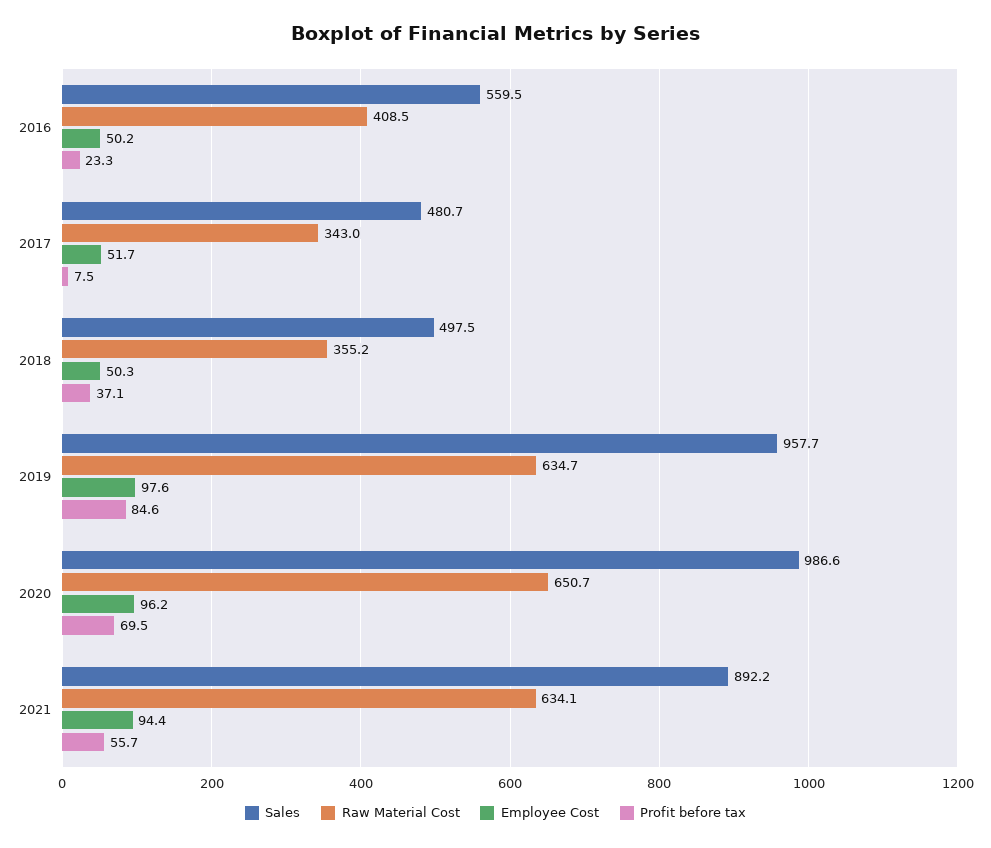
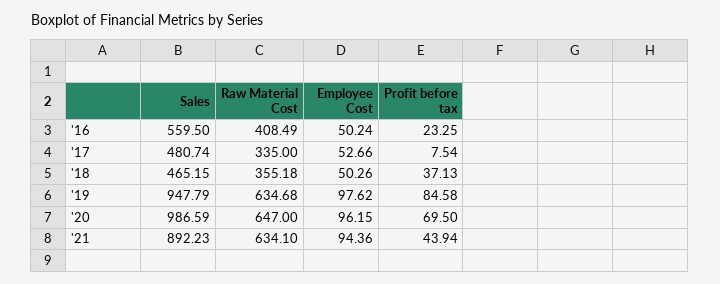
  {
    "Sales": {
      "2016": 559.5,
      "2017": 480.74,
-     "2018": 497.5,
+     "2018": 465.15,
-     "2019": 957.7,
+     "2019": 947.79,
      "2020": 986.59,
      "2021": 892.23
    },
    "Raw Material Cost": {
      "2016": 408.49,
-     "2017": 343,
+     "2017": 335,
      "2018": 355.18,
      "2019": 634.68,
-     "2020": 650.7,
+     "2020": 647,
      "2021": 634.1
    },
    "Employee Cost": {
      "2016": 50.24,
-     "2017": 51.7,
+     "2017": 52.66,
      "2018": 50.26,
      "2019": 97.62,
      "2020": 96.15,
      "2021": 94.36
    },
    "Profit before tax": {
      "2016": 23.25,
      "2017": 7.54,
      "2018": 37.13,
      "2019": 84.58,
      "2020": 69.5,
-     "2021": 55.7
+     "2021": 43.94
    }
  }

